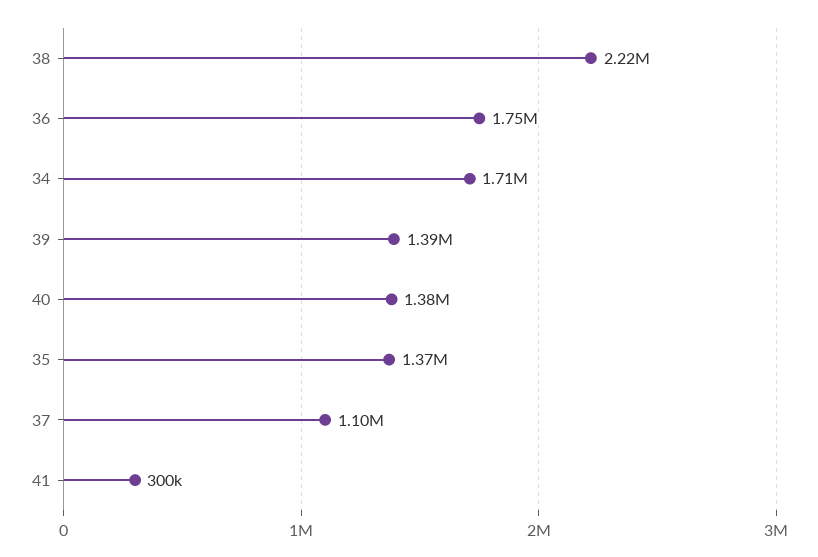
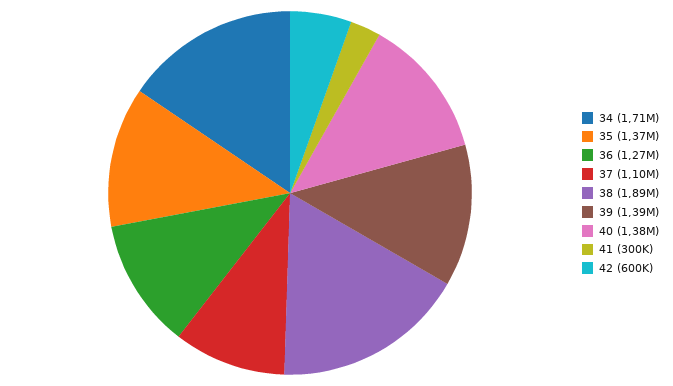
  {
-   "38": 2220000,
+   "38": 1890000,
-   "36": 1750000,
+   "36": 1270000,
    "34": 1710000,
    "39": 1390000,
    "40": 1380000,
    "35": 1370000,
    "37": 1100000,
-   "41": 300000
+   "41": 300000,
+   "42": 600000
  }

